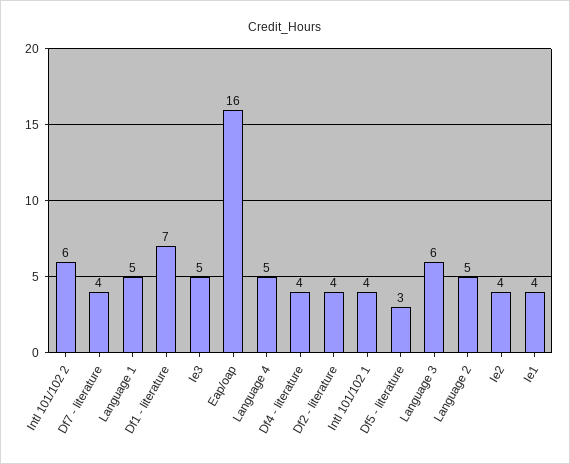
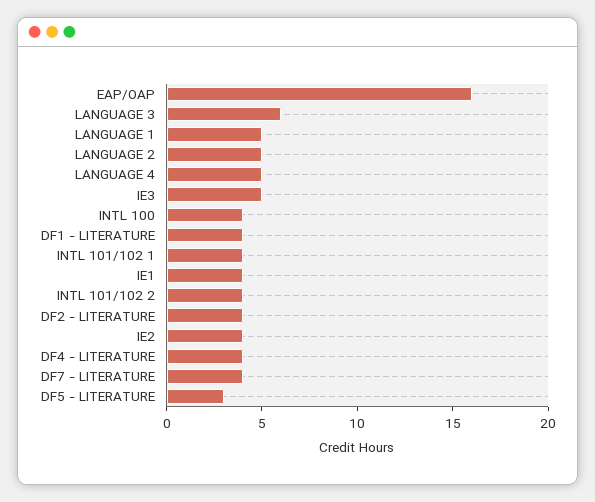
  {
-   "Intl 101/102 2": 6,
+   "Intl 101/102 2": 4,
    "Df7 - literature": 4,
    "Language 1": 5,
-   "Df1 - literature": 7,
+   "Df1 - literature": 4,
    "Ie3": 5,
    "Eap/oap": 16,
    "Language 4": 5,
    "Df4 - literature": 4,
    "Df2 - literature": 4,
    "Intl 101/102 1": 4,
    "Df5 - literature": 3,
    "Language 3": 6,
    "Language 2": 5,
    "Ie2": 4,
-   "Ie1": 4
+   "Ie1": 4,
+   "INTL 100": 4
  }

